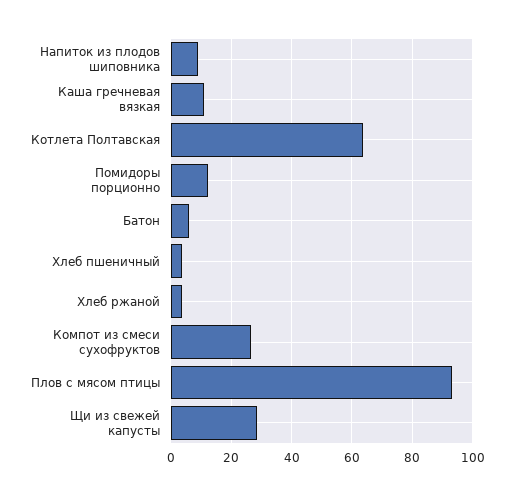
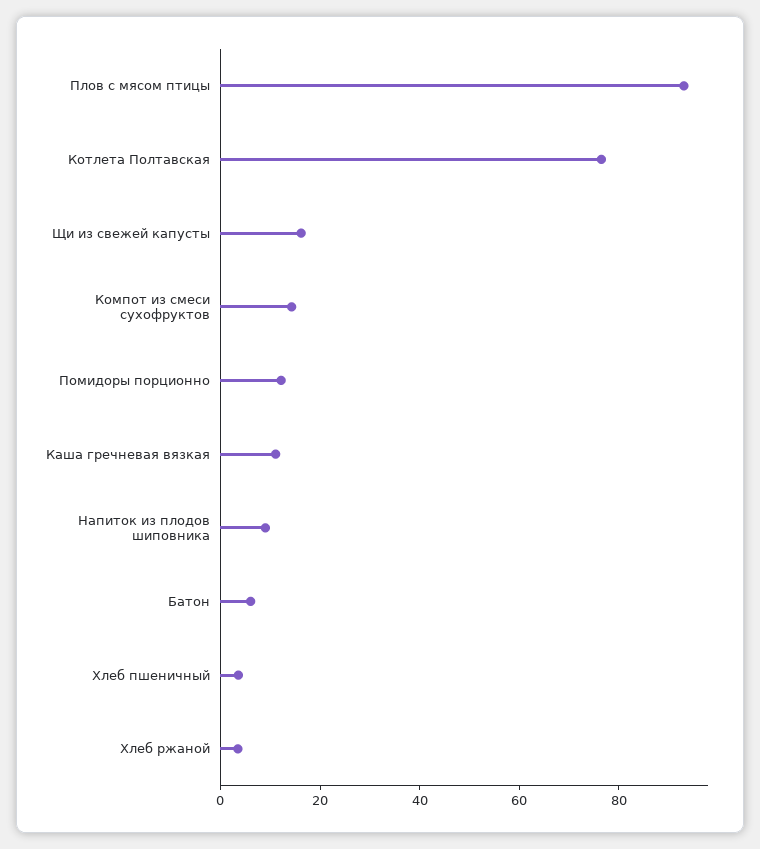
  {
    "Напиток из плодов шиповника": 10,
    "Каша гречневая вязкая": 12,
-   "Котлета Полтавская": 64,
+   "Котлета Полтавская": 75,
    "Помидоры порционно": 12,
    "Батон": 6,
    "Хлеб пшеничный": 4,
    "Хлеб ржаной": 4,
-   "Компот из смеси сухофруктов": 26,
+   "Компот из смеси сухофруктов": 15,
    "Плов с мясом птицы": 94,
-   "Щи из свежей капусты": 28
+   "Щи из свежей капусты": 15
  }

